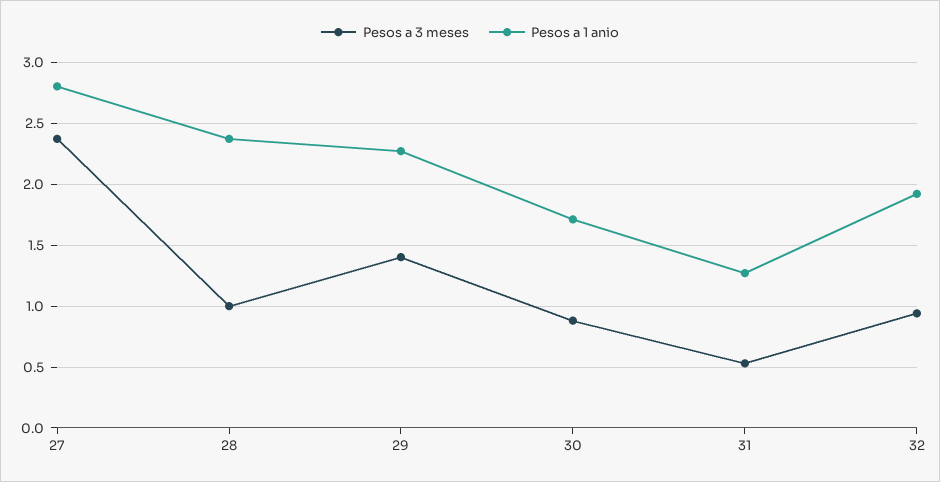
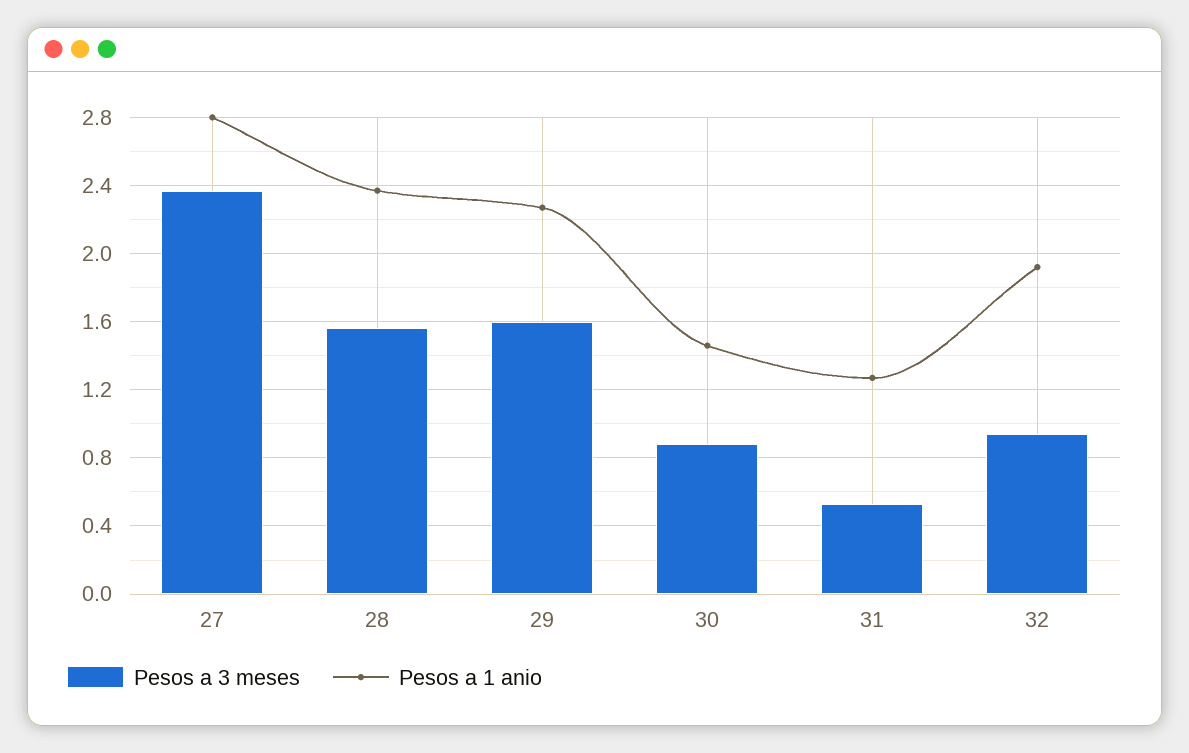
  {
    "Pesos a 3 meses": {
      "27": 2.35,
-     "28": 1,
+     "28": 1.55,
-     "29": 1.4,
+     "29": 1.6,
      "30": 0.9,
      "31": 0.55,
      "32": 0.95
    },
    "Pesos a 1 anio": {
      "27": 2.8,
      "28": 2.35,
      "29": 2.25,
-     "30": 1.7,
+     "30": 1.45,
      "31": 1.25,
      "32": 1.9
    }
  }

